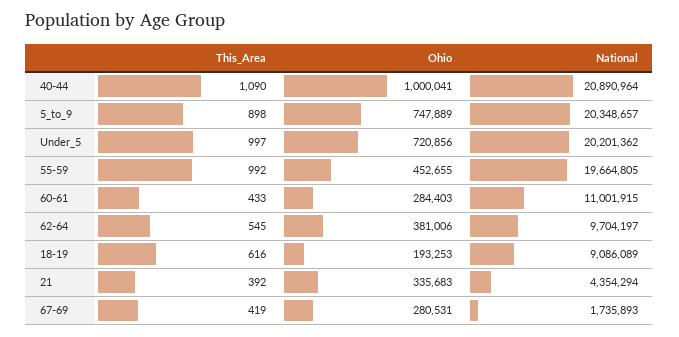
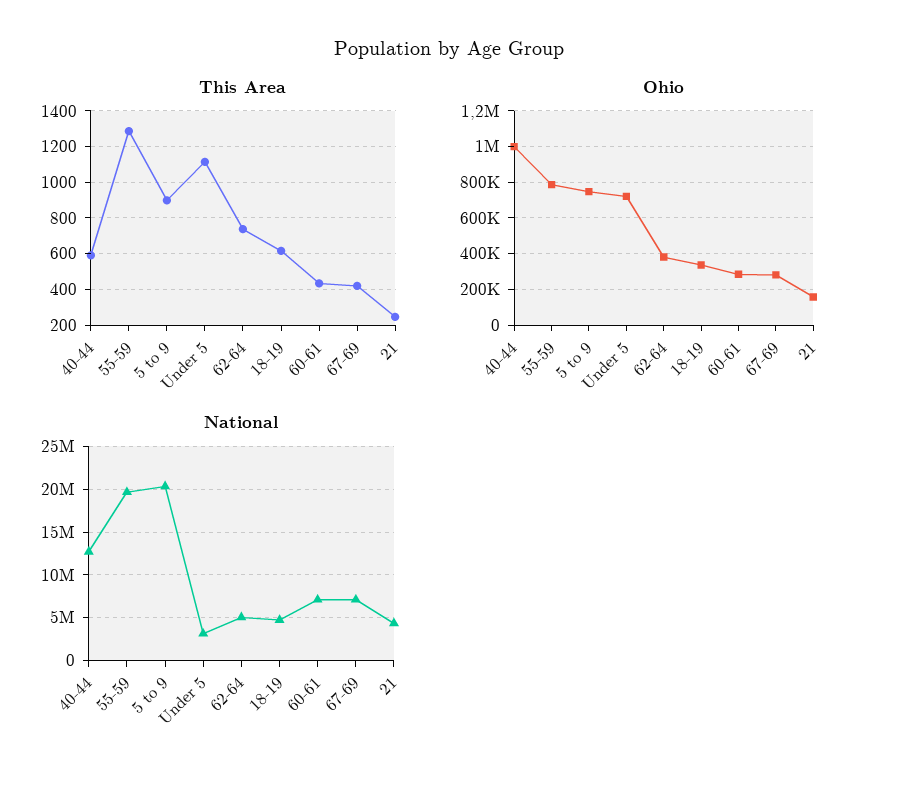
  {
    "This_Area": {
-     "40-44": 1090,
+     "40-44": 600,
      "5_to_9": 898,
-     "Under_5": 997,
+     "Under_5": 1100,
-     "55-59": 992,
+     "55-59": 1300,
      "60-61": 433,
-     "62-64": 545,
+     "62-64": 750,
      "18-19": 616,
-     "21": 392,
+     "21": 250,
      "67-69": 419
    },
    "Ohio": {
      "40-44": 1000041,
      "5_to_9": 747889,
      "Under_5": 720856,
-     "55-59": 452655,
+     "55-59": 800000,
      "60-61": 284403,
      "62-64": 381006,
-     "18-19": 193253,
+     "18-19": 350000,
-     "21": 335683,
+     "21": 150000,
      "67-69": 280531
    },
    "National": {
-     "40-44": 20890964,
+     "40-44": 13000000,
      "5_to_9": 20348657,
-     "Under_5": 20201362,
+     "Under_5": 3000000,
      "55-59": 19664805,
-     "60-61": 11001915,
+     "60-61": 7000000,
-     "62-64": 9704197,
+     "62-64": 5000000,
-     "18-19": 9086089,
+     "18-19": 5000000,
      "21": 4354294,
-     "67-69": 1735893
+     "67-69": 7000000
    }
  }

